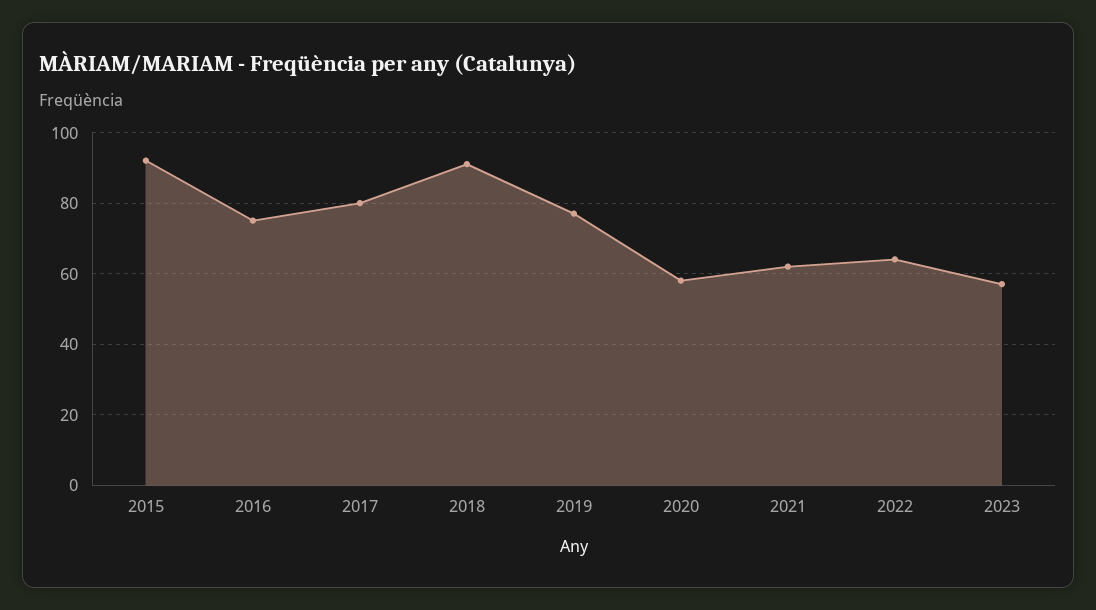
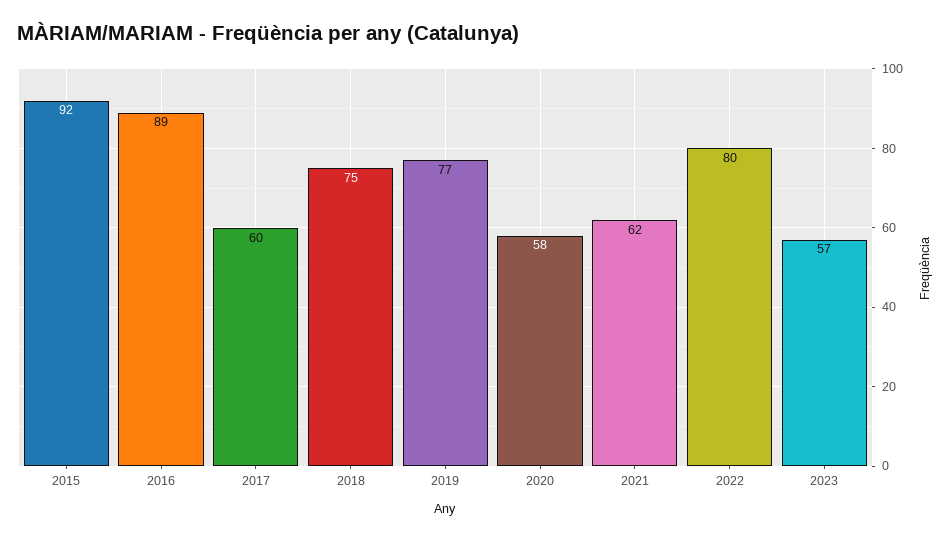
  {
    "2015": 92,
-   "2016": 75,
+   "2016": 89,
-   "2017": 80,
+   "2017": 60,
-   "2018": 90,
+   "2018": 75,
    "2019": 77,
    "2020": 58,
    "2021": 62,
-   "2022": 65,
+   "2022": 80,
    "2023": 57
  }

